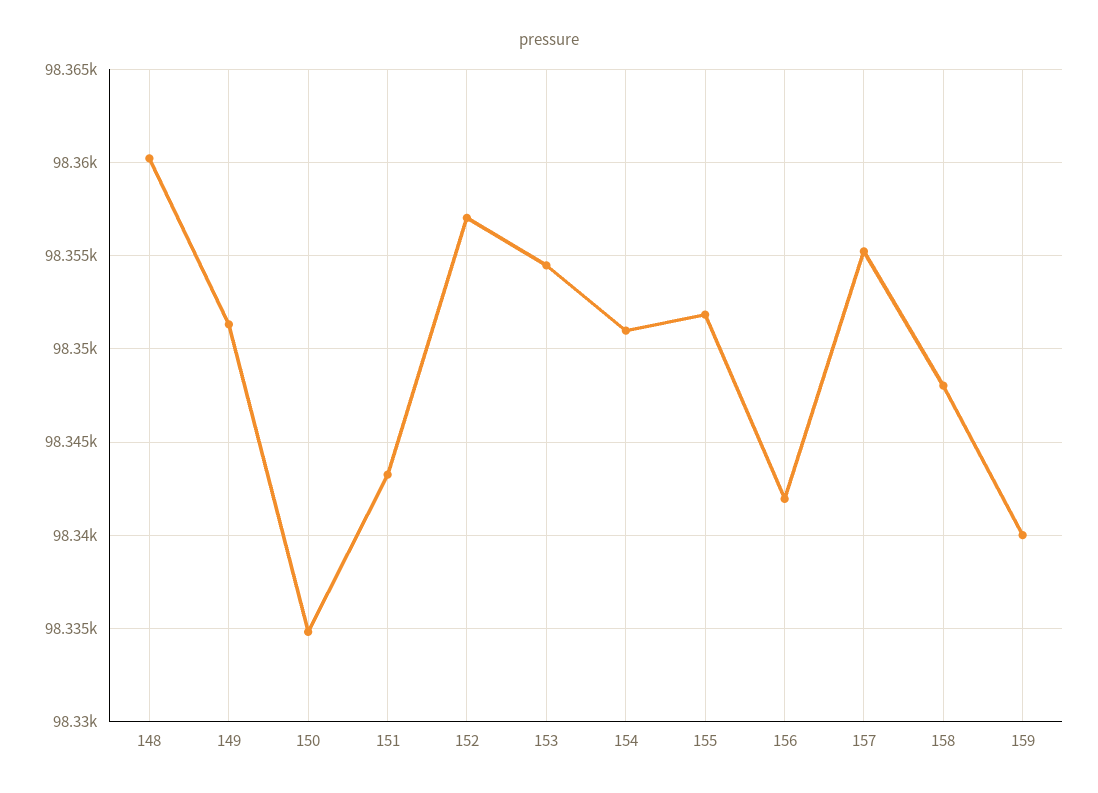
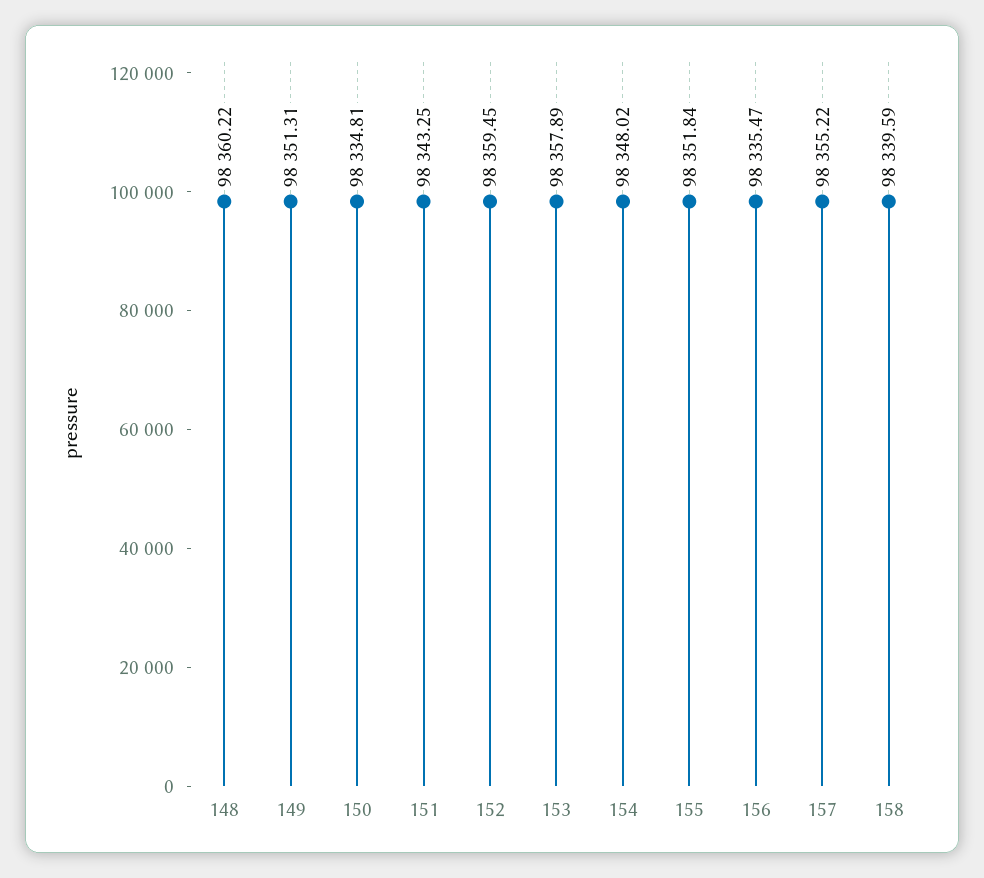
  {
    "148": 98360.22,
    "149": 98351.31,
    "150": 98334.81,
    "151": 98343.25,
-   "152": 98357,
+   "152": 98359.45,
-   "153": 98354.5,
+   "153": 98357.89,
-   "154": 98351,
+   "154": 98348.02,
    "155": 98351.84,
-   "156": 98342,
+   "156": 98335.47,
    "157": 98355.22,
-   "158": 98348,
+   "158": 98339.59
-   "159": 98340
  }

